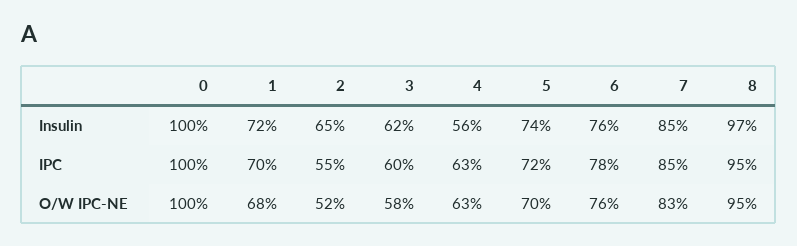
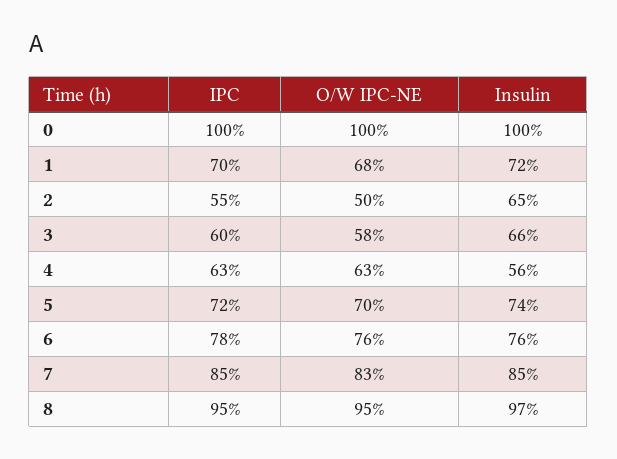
  {
    "0": {
      "Insulin": 100,
      "IPC": 100,
      "O/W IPC-NE": 100
    },
    "1": {
      "Insulin": 72,
      "IPC": 70,
      "O/W IPC-NE": 68
    },
    "2": {
      "Insulin": 65,
      "IPC": 55,
-     "O/W IPC-NE": 52
+     "O/W IPC-NE": 50
    },
    "3": {
-     "Insulin": 62,
+     "Insulin": 66,
      "IPC": 60,
      "O/W IPC-NE": 58
    },
    "4": {
      "Insulin": 56,
      "IPC": 63,
      "O/W IPC-NE": 63
    },
    "5": {
      "Insulin": 74,
      "IPC": 72,
      "O/W IPC-NE": 70
    },
    "6": {
      "Insulin": 76,
      "IPC": 78,
      "O/W IPC-NE": 76
    },
    "7": {
      "Insulin": 85,
      "IPC": 85,
      "O/W IPC-NE": 83
    },
    "8": {
      "Insulin": 97,
      "IPC": 95,
      "O/W IPC-NE": 95
    }
  }

